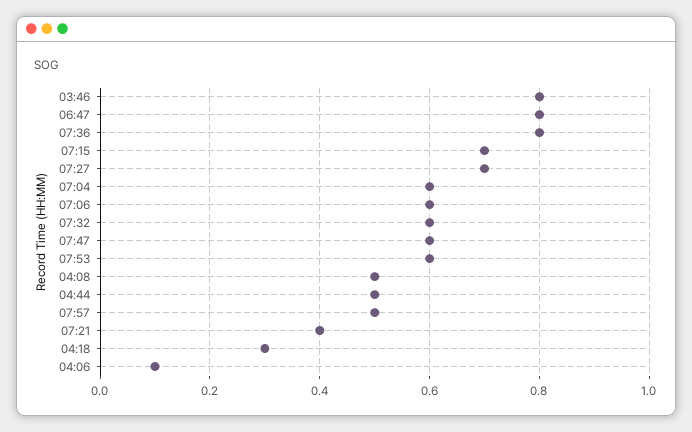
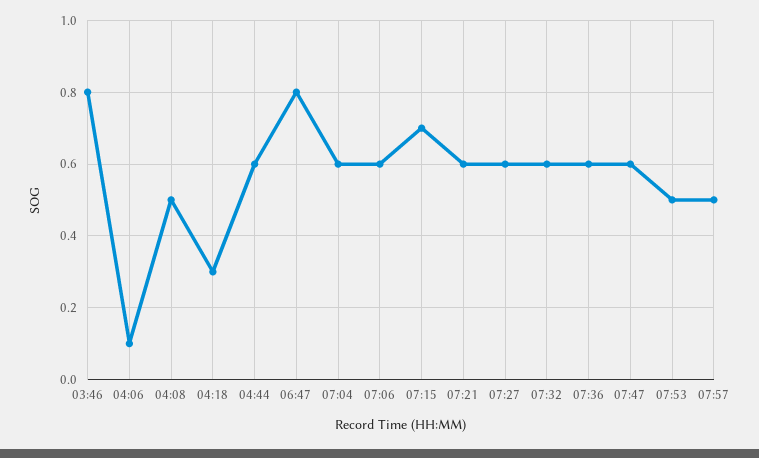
  {
    "03:46": 0.8,
    "06:47": 0.8,
-   "07:36": 0.8,
+   "07:36": 0.6,
    "07:15": 0.7,
-   "07:27": 0.7,
+   "07:27": 0.6,
    "07:04": 0.6,
    "07:06": 0.6,
    "07:32": 0.6,
    "07:47": 0.6,
-   "07:53": 0.6,
+   "07:53": 0.5,
    "04:08": 0.5,
-   "04:44": 0.5,
+   "04:44": 0.6,
    "07:57": 0.5,
-   "07:21": 0.4,
+   "07:21": 0.6,
    "04:18": 0.3,
    "04:06": 0.1
  }

